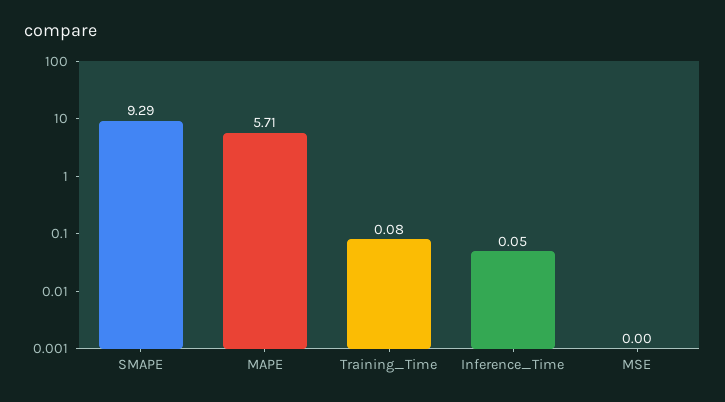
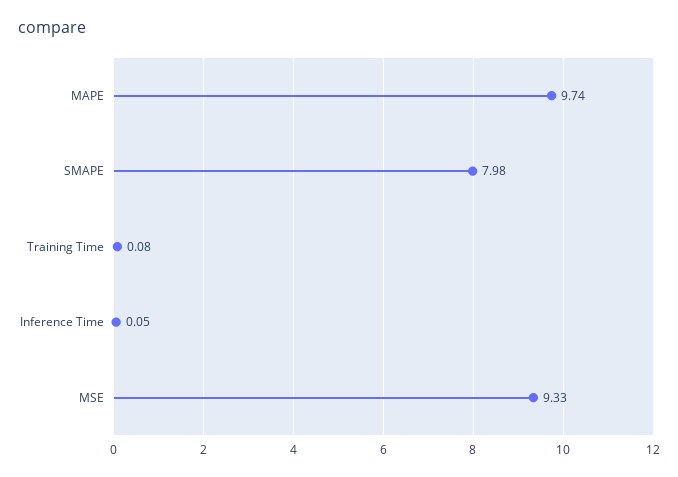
  {
-   "SMAPE": 9.29,
+   "SMAPE": 7.98,
-   "MAPE": 5.71,
+   "MAPE": 9.74,
    "Training_Time": 0.08,
    "Inference_Time": 0.05,
-   "MSE": 0
+   "MSE": 9.33
  }

